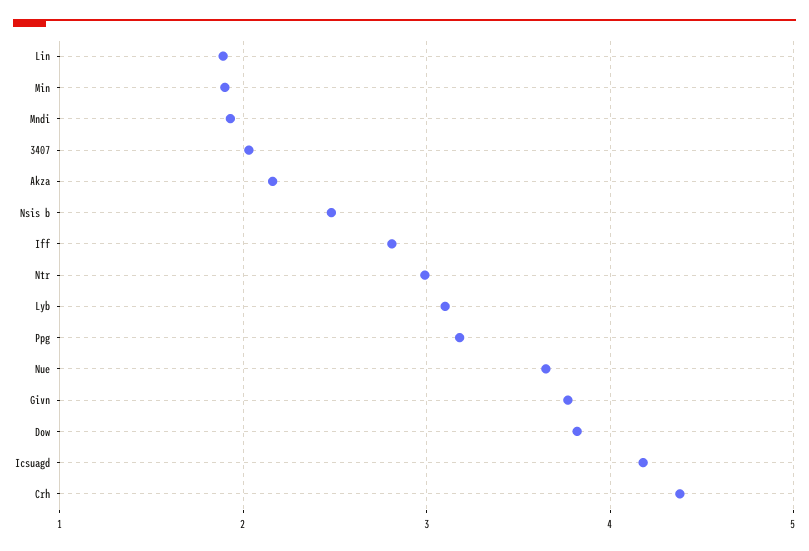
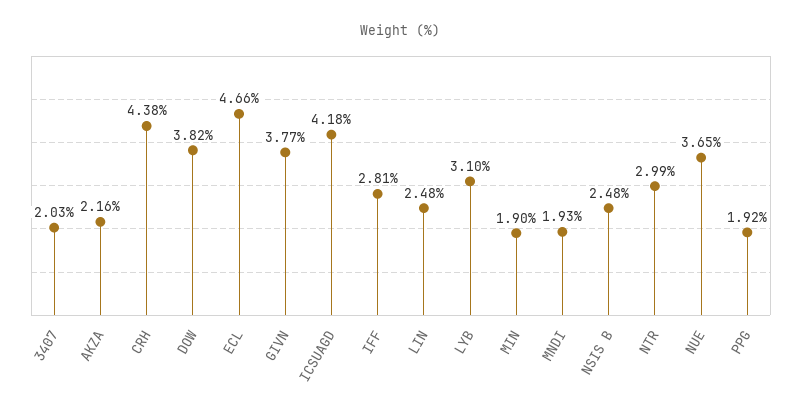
  {
-   "Lin": 1.9,
+   "Lin": 2.48,
    "Min": 1.9,
    "Mndi": 1.93,
    "3407": 2.03,
    "Akza": 2.16,
    "Nsis b": 2.48,
    "Iff": 2.81,
    "Ntr": 2.99,
    "Lyb": 3.1,
-   "Ppg": 3.2,
+   "Ppg": 1.92,
    "Nue": 3.65,
    "Givn": 3.77,
    "Dow": 3.82,
    "Icsuagd": 4.18,
-   "Crh": 4.38
+   "Crh": 4.38,
+   "ECL": 4.66
  }

